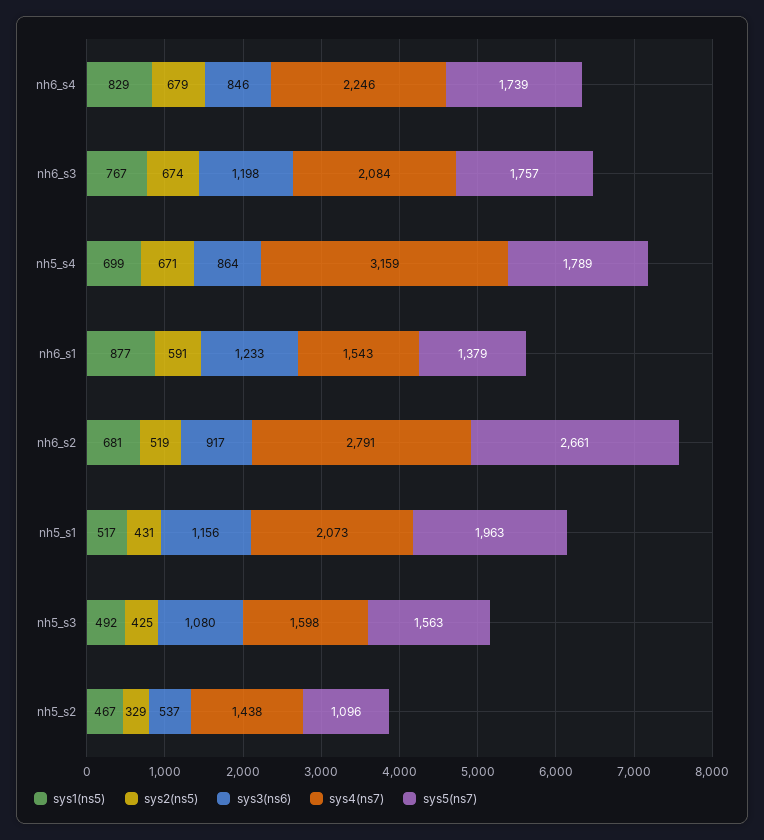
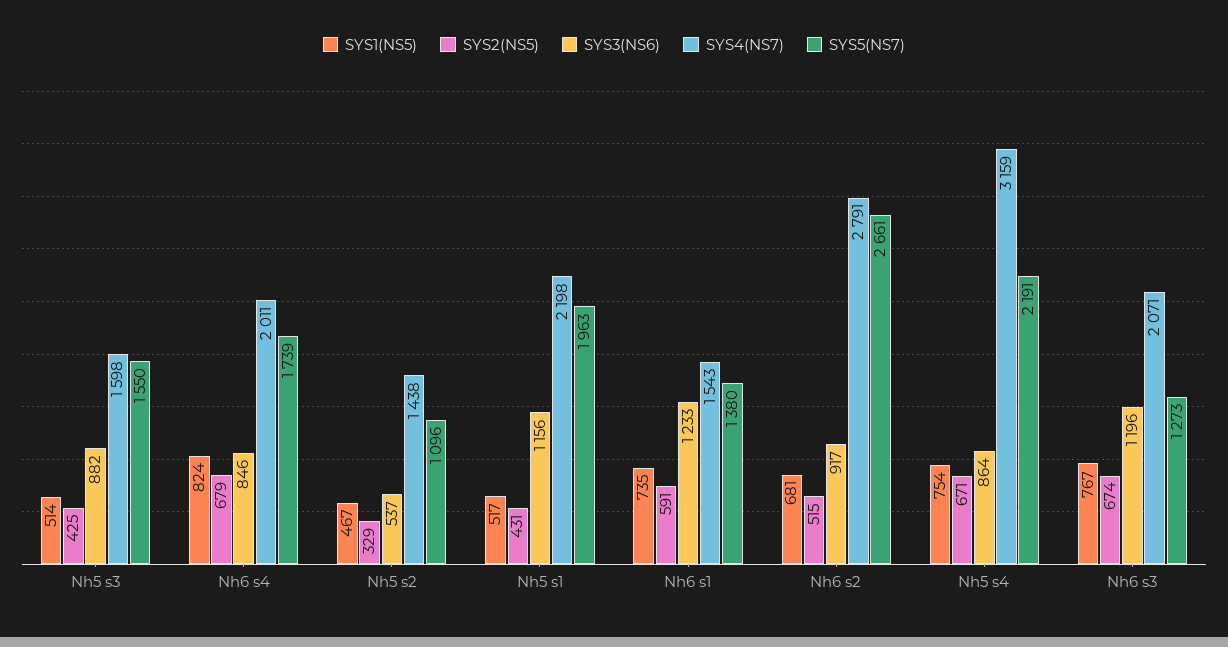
  {
    "sys1(ns5)": {
-     "nh6_s4": 829,
+     "nh6_s4": 824,
      "nh6_s3": 767,
-     "nh5_s4": 699,
+     "nh5_s4": 754,
-     "nh6_s1": 877,
+     "nh6_s1": 735,
      "nh6_s2": 681,
      "nh5_s1": 517,
-     "nh5_s3": 492,
+     "nh5_s3": 514,
      "nh5_s2": 467
    },
    "sys2(ns5)": {
      "nh6_s4": 679,
      "nh6_s3": 674,
      "nh5_s4": 671,
      "nh6_s1": 591,
-     "nh6_s2": 519,
+     "nh6_s2": 515,
      "nh5_s1": 431,
      "nh5_s3": 425,
      "nh5_s2": 329
    },
    "sys3(ns6)": {
      "nh6_s4": 846,
-     "nh6_s3": 1198,
+     "nh6_s3": 1196,
      "nh5_s4": 864,
      "nh6_s1": 1233,
      "nh6_s2": 917,
      "nh5_s1": 1156,
-     "nh5_s3": 1080,
+     "nh5_s3": 882,
      "nh5_s2": 537
    },
    "sys4(ns7)": {
-     "nh6_s4": 2246,
+     "nh6_s4": 2011,
-     "nh6_s3": 2084,
+     "nh6_s3": 2071,
      "nh5_s4": 3159,
      "nh6_s1": 1543,
      "nh6_s2": 2791,
-     "nh5_s1": 2073,
+     "nh5_s1": 2198,
      "nh5_s3": 1598,
      "nh5_s2": 1438
    },
    "sys5(ns7)": {
      "nh6_s4": 1739,
-     "nh6_s3": 1757,
+     "nh6_s3": 1273,
-     "nh5_s4": 1789,
+     "nh5_s4": 2191,
-     "nh6_s1": 1379,
+     "nh6_s1": 1380,
      "nh6_s2": 2661,
      "nh5_s1": 1963,
-     "nh5_s3": 1563,
+     "nh5_s3": 1550,
      "nh5_s2": 1096
    }
  }

